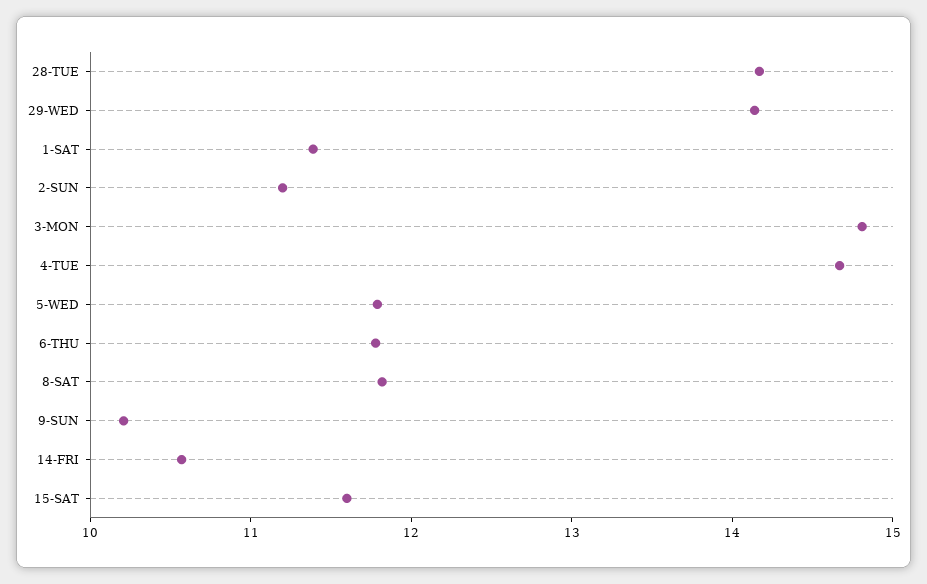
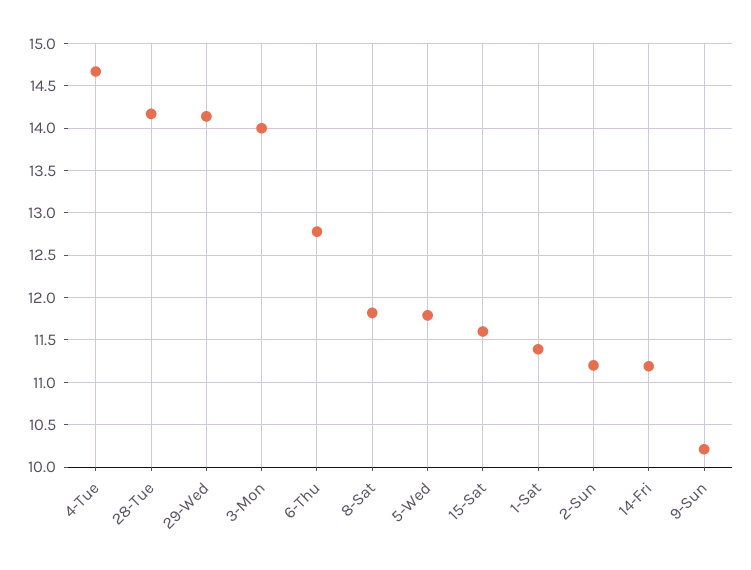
  {
    "28-TUE": 14.2,
    "29-WED": 14.1,
    "1-SAT": 11.4,
    "2-SUN": 11.2,
-   "3-MON": 14.8,
+   "3-MON": 14,
    "4-TUE": 14.7,
    "5-WED": 11.8,
-   "6-THU": 11.8,
+   "6-THU": 12.8,
    "8-SAT": 11.8,
    "9-SUN": 10.2,
-   "14-FRI": 10.6,
+   "14-FRI": 11.2,
    "15-SAT": 11.6
  }

